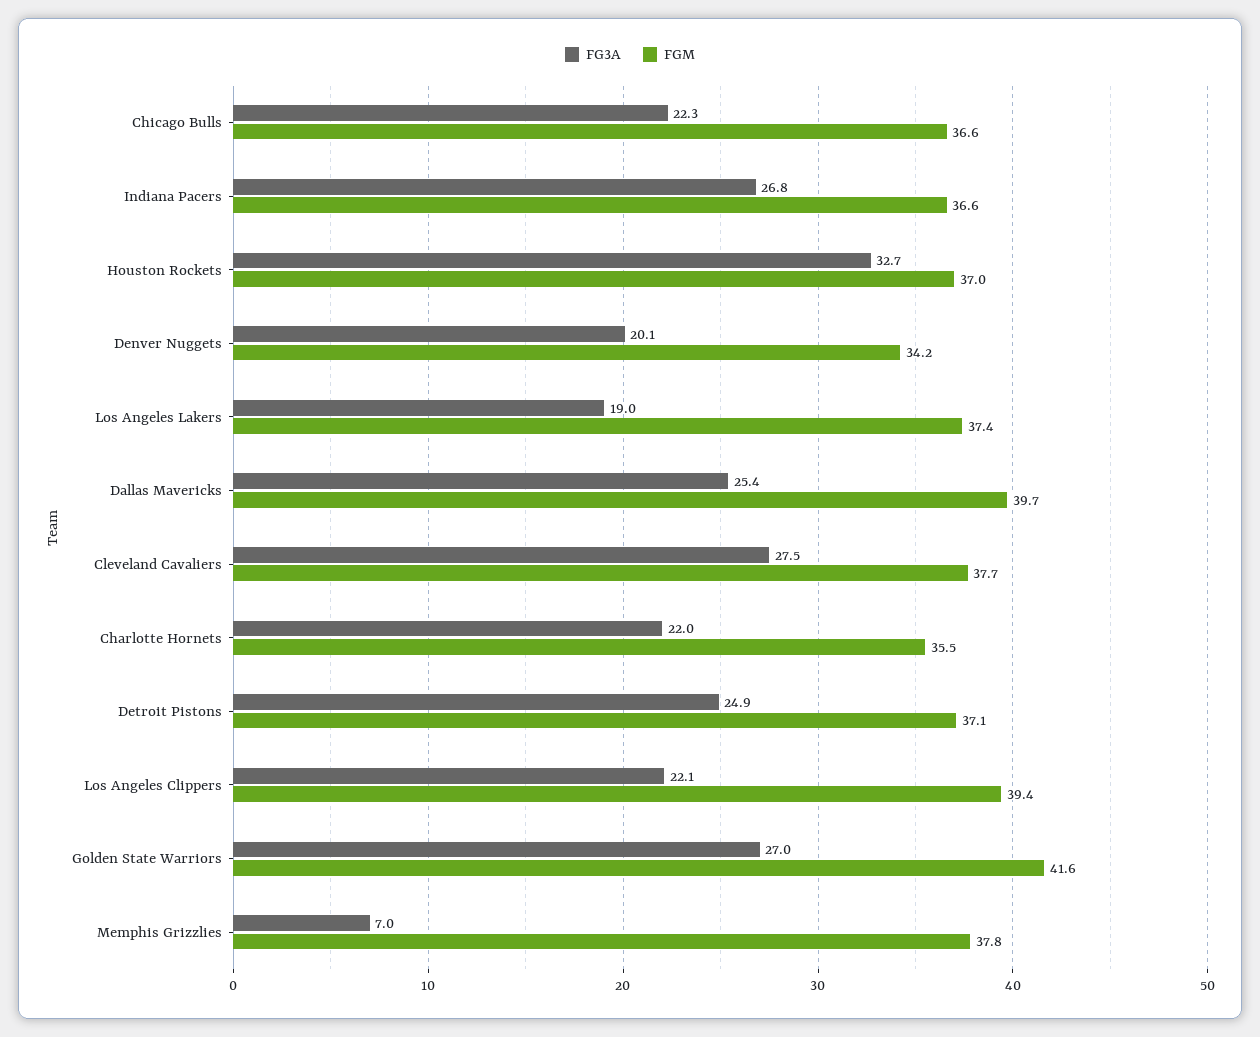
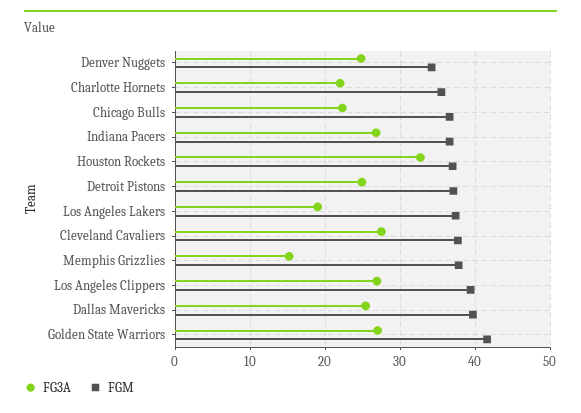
  {
    "FG3A": {
      "Chicago Bulls": 22.3,
      "Indiana Pacers": 26.8,
      "Houston Rockets": 32.7,
-     "Denver Nuggets": 20.1,
+     "Denver Nuggets": 25,
      "Los Angeles Lakers": 19,
      "Dallas Mavericks": 25.4,
      "Cleveland Cavaliers": 27.5,
      "Charlotte Hornets": 22,
      "Detroit Pistons": 24.9,
-     "Los Angeles Clippers": 22.1,
+     "Los Angeles Clippers": 27,
      "Golden State Warriors": 27,
-     "Memphis Grizzlies": 7
+     "Memphis Grizzlies": 15
    },
    "FGM": {
      "Chicago Bulls": 36.6,
      "Indiana Pacers": 36.6,
      "Houston Rockets": 37,
      "Denver Nuggets": 34.2,
      "Los Angeles Lakers": 37.4,
      "Dallas Mavericks": 39.7,
      "Cleveland Cavaliers": 37.7,
      "Charlotte Hornets": 35.5,
      "Detroit Pistons": 37.1,
      "Los Angeles Clippers": 39.4,
      "Golden State Warriors": 41.6,
      "Memphis Grizzlies": 37.8
    }
  }

